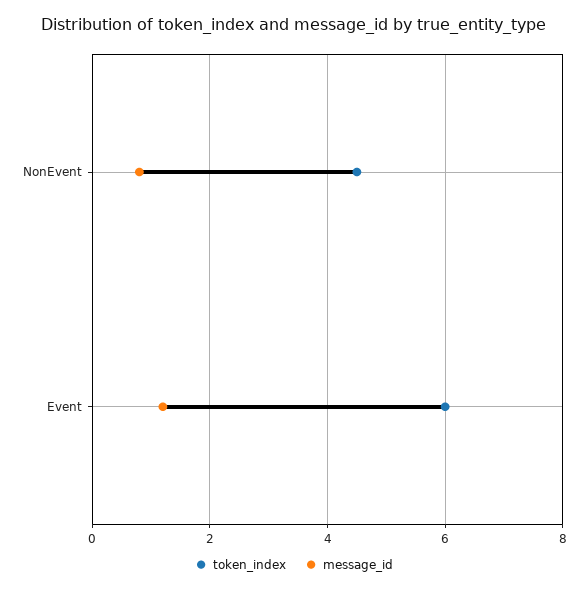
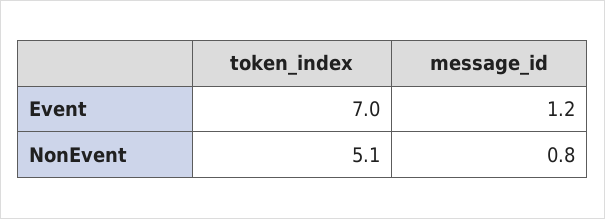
  {
    "token_index": {
-     "NonEvent": 4.5,
+     "NonEvent": 5.1,
-     "Event": 6
+     "Event": 7
    },
    "message_id": {
      "NonEvent": 0.8,
      "Event": 1.2
    }
  }

